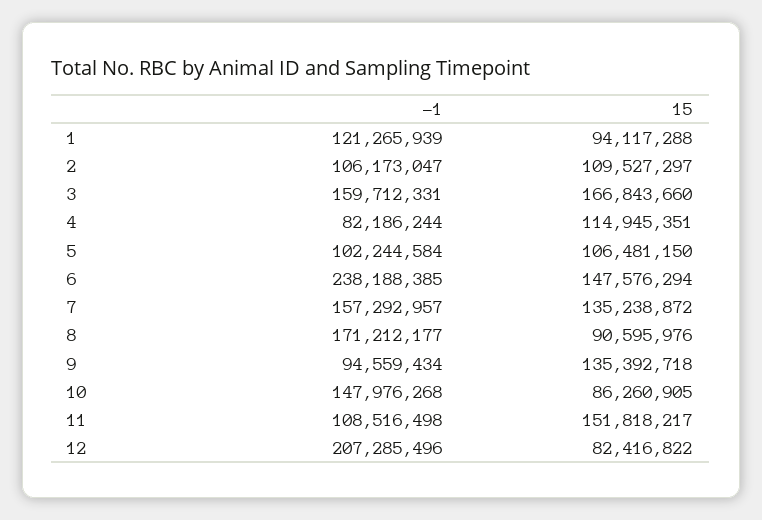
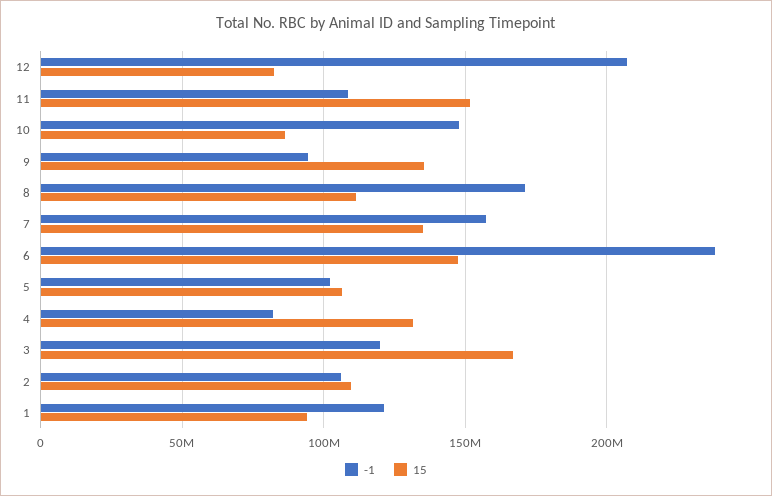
  {
    "-1": {
      "1": 121265939,
      "2": 106173047,
-     "3": 159712331,
+     "3": 120000000,
      "4": 82186244,
      "5": 102244584,
      "6": 238188385,
      "7": 157292957,
      "8": 171212177,
      "9": 94559434,
      "10": 147976268,
      "11": 108516498,
      "12": 207285496
    },
    "15": {
      "1": 94117288,
      "2": 109527297,
      "3": 166843660,
-     "4": 114945351,
+     "4": 130000000,
      "5": 106481150,
      "6": 147576294,
      "7": 135238872,
-     "8": 90595976,
+     "8": 110000000,
      "9": 135392718,
      "10": 86260905,
      "11": 151818217,
      "12": 82416822
    }
  }

